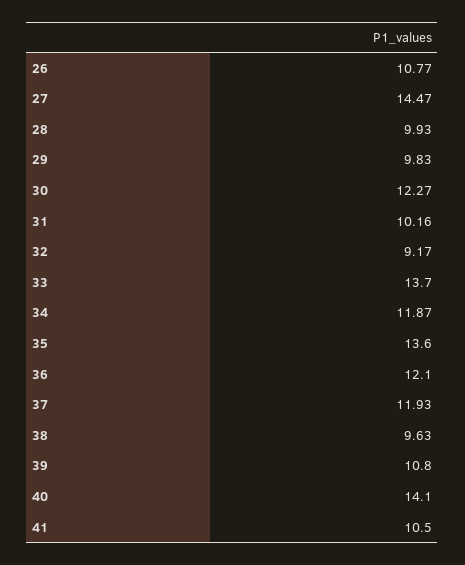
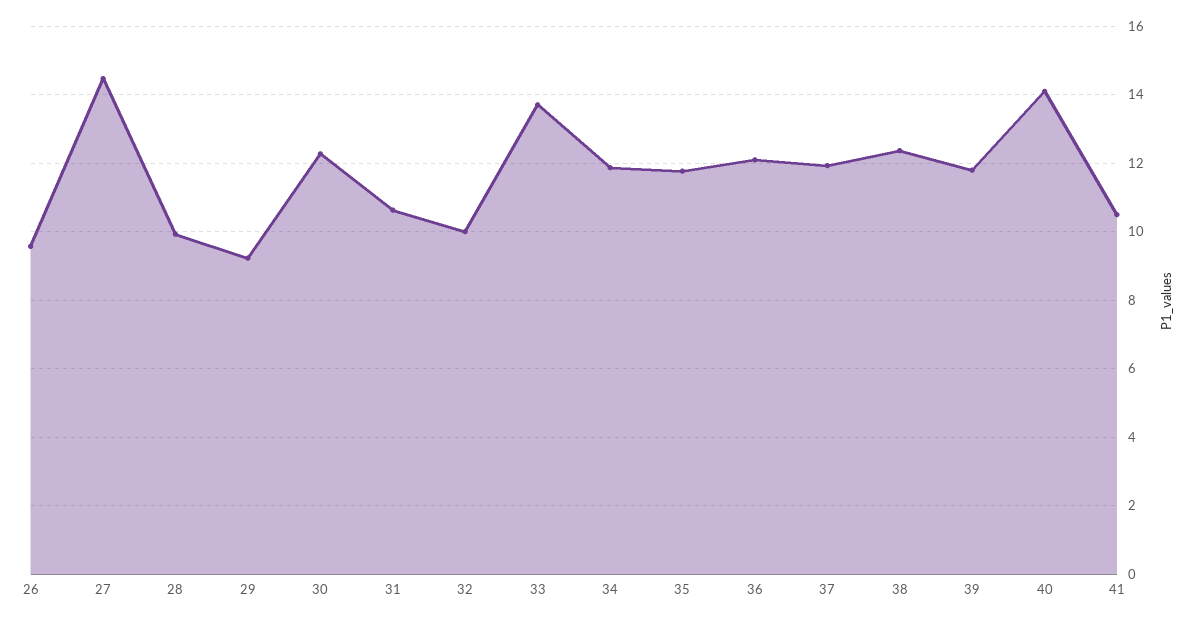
  {
-   "26": 10.77,
+   "26": 9.6,
    "27": 14.47,
    "28": 9.93,
-   "29": 9.83,
+   "29": 9.2,
    "30": 12.27,
-   "31": 10.16,
+   "31": 10.6,
-   "32": 9.17,
+   "32": 10,
    "33": 13.7,
    "34": 11.87,
-   "35": 13.6,
+   "35": 11.8,
    "36": 12.1,
    "37": 11.93,
-   "38": 9.63,
+   "38": 12.4,
-   "39": 10.8,
+   "39": 11.8,
    "40": 14.1,
    "41": 10.5
  }

